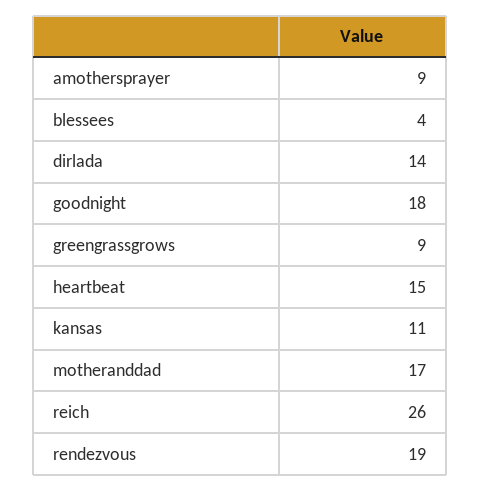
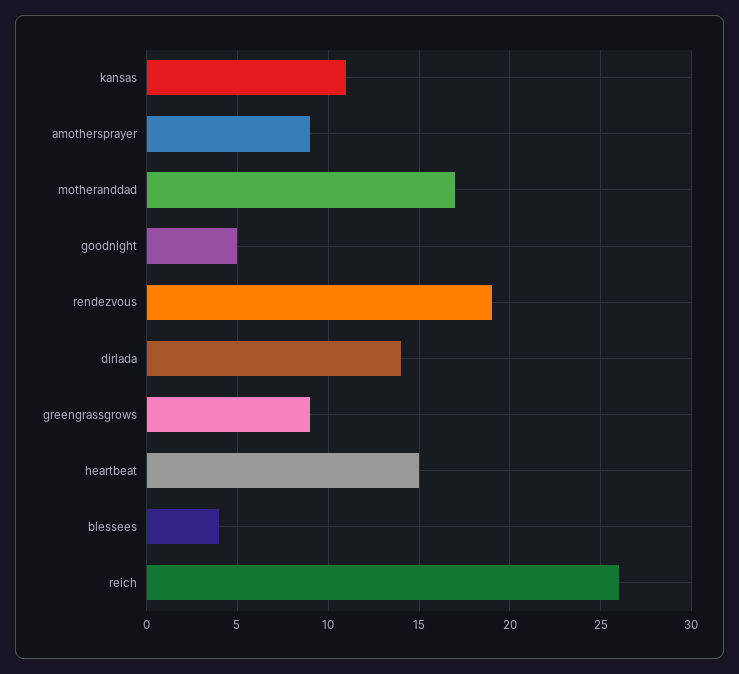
  {
    "amothersprayer": 9,
    "blessees": 4,
    "dirlada": 14,
-   "goodnight": 18,
+   "goodnight": 5,
    "greengrassgrows": 9,
    "heartbeat": 15,
    "kansas": 11,
    "motheranddad": 17,
    "reich": 26,
    "rendezvous": 19
  }

